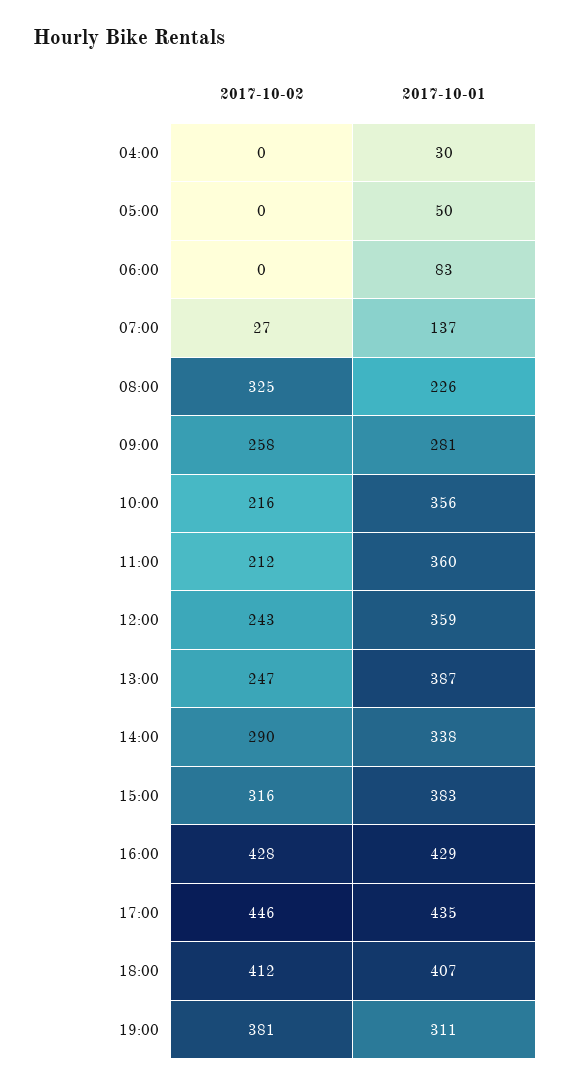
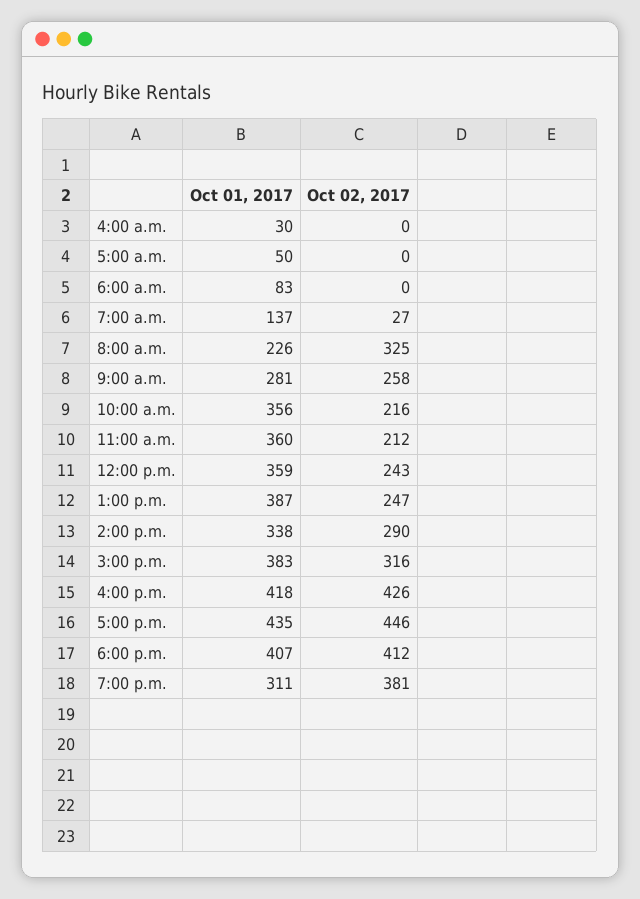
  {
    "2017-10-02": {
      "04:00": 0,
      "05:00": 0,
      "06:00": 0,
      "07:00": 27,
      "08:00": 325,
      "09:00": 258,
      "10:00": 216,
      "11:00": 212,
      "12:00": 243,
      "13:00": 247,
      "14:00": 290,
      "15:00": 316,
-     "16:00": 428,
+     "16:00": 426,
      "17:00": 446,
      "18:00": 412,
      "19:00": 381
    },
    "2017-10-01": {
      "04:00": 30,
      "05:00": 50,
      "06:00": 83,
      "07:00": 137,
      "08:00": 226,
      "09:00": 281,
      "10:00": 356,
      "11:00": 360,
      "12:00": 359,
      "13:00": 387,
      "14:00": 338,
      "15:00": 383,
-     "16:00": 429,
+     "16:00": 418,
      "17:00": 435,
      "18:00": 407,
      "19:00": 311
    }
  }

